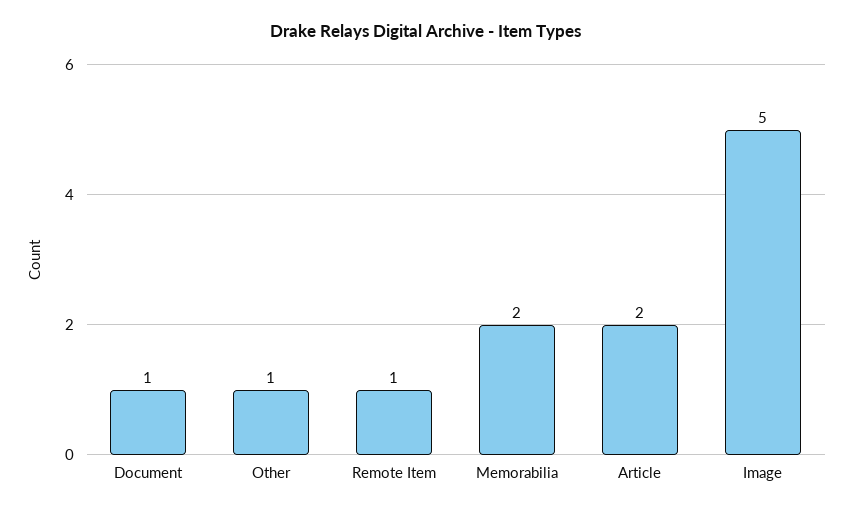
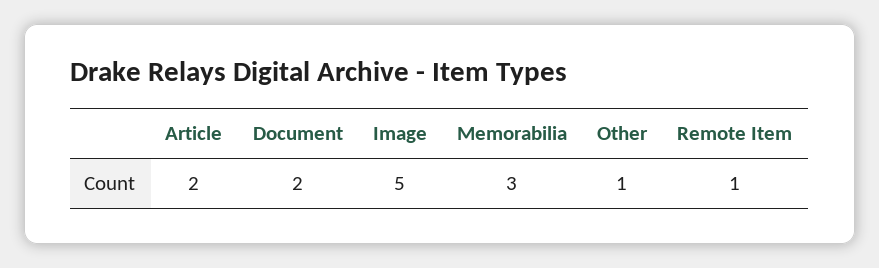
  {
-   "Document": 1,
+   "Document": 2,
    "Other": 1,
    "Remote Item": 1,
-   "Memorabilia": 2,
+   "Memorabilia": 3,
    "Article": 2,
    "Image": 5
  }

